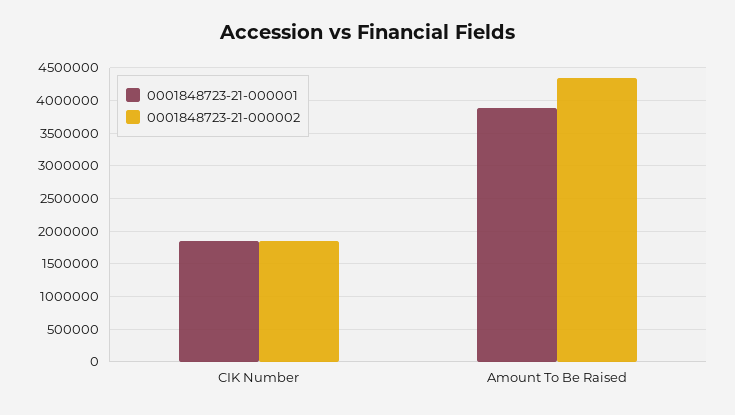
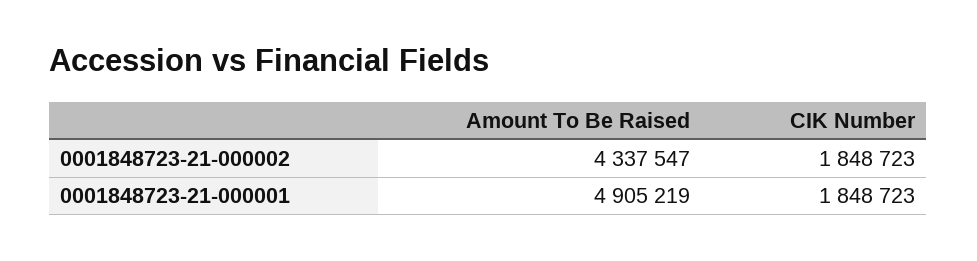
  {
    "0001848723-21-000001": {
      "CIK Number": 1848723,
-     "Amount To Be Raised": 3900000
+     "Amount To Be Raised": 4905219
    },
    "0001848723-21-000002": {
      "CIK Number": 1848723,
      "Amount To Be Raised": 4337547
    }
  }

